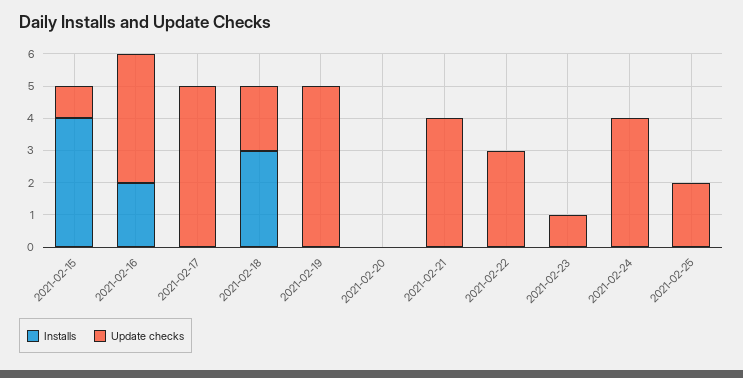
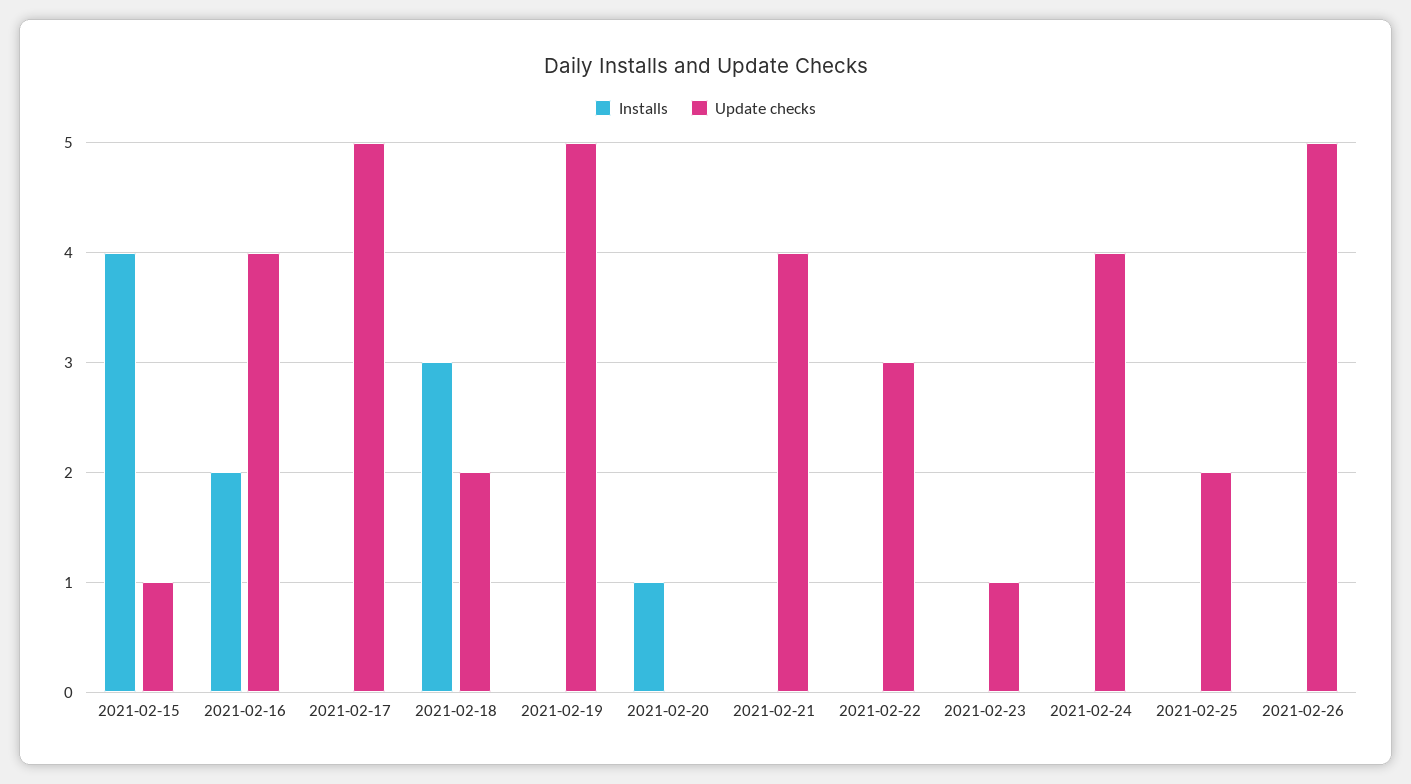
  {
    "Installs": {
      "2021-02-15": 4,
      "2021-02-16": 2,
      "2021-02-17": 0,
      "2021-02-18": 3,
      "2021-02-19": 0,
-     "2021-02-20": 0,
+     "2021-02-20": 1,
      "2021-02-21": 0,
      "2021-02-22": 0,
      "2021-02-23": 0,
      "2021-02-24": 0,
-     "2021-02-25": 0
+     "2021-02-25": 0,
+     "2021-02-26": 0
    },
    "Update checks": {
      "2021-02-15": 1,
      "2021-02-16": 4,
      "2021-02-17": 5,
      "2021-02-18": 2,
      "2021-02-19": 5,
      "2021-02-20": 0,
      "2021-02-21": 4,
      "2021-02-22": 3,
      "2021-02-23": 1,
      "2021-02-24": 4,
-     "2021-02-25": 2
+     "2021-02-25": 2,
+     "2021-02-26": 5
    }
  }

